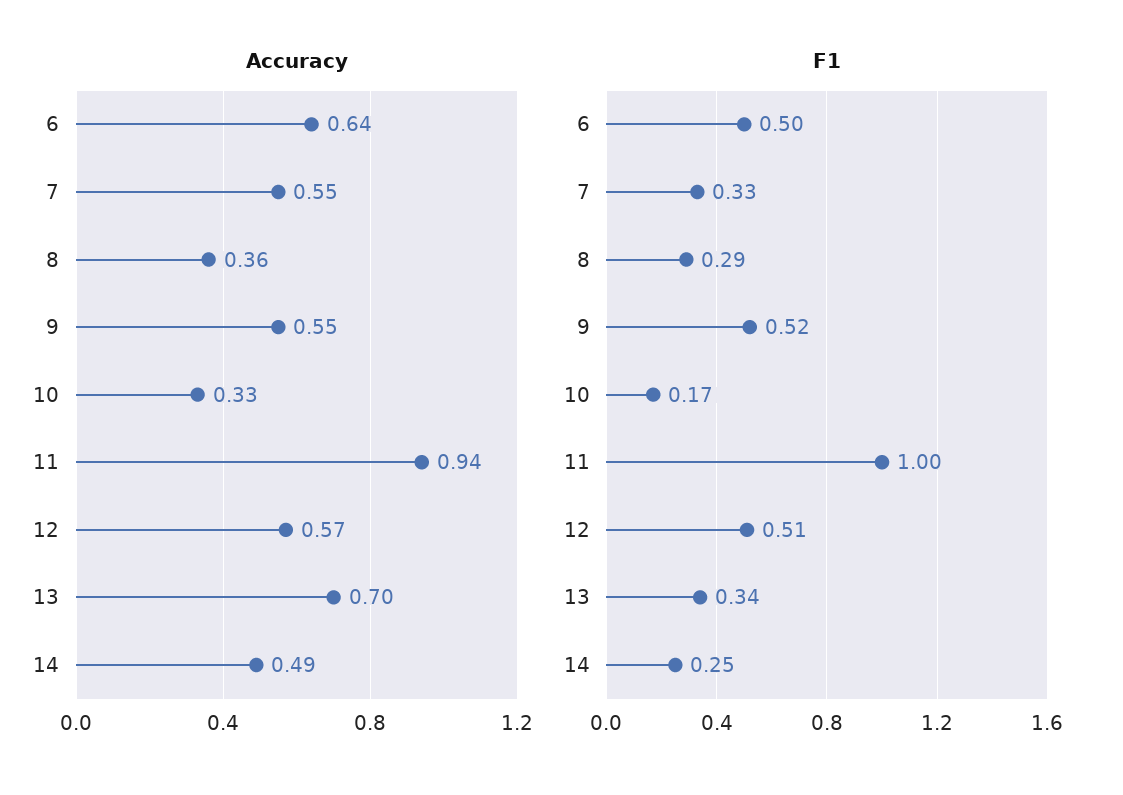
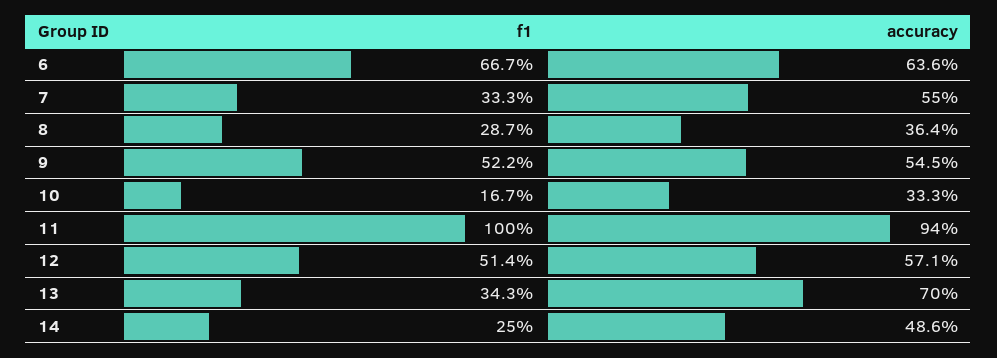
  {
    "Accuracy": {
      "6": 0.636,
      "7": 0.55,
      "8": 0.364,
      "9": 0.545,
      "10": 0.333,
      "11": 0.94,
      "12": 0.571,
      "13": 0.7,
      "14": 0.486
    },
    "F1": {
-     "6": 0.5,
+     "6": 0.667,
      "7": 0.333,
      "8": 0.287,
      "9": 0.522,
      "10": 0.167,
      "11": 1,
      "12": 0.514,
      "13": 0.343,
      "14": 0.25
    }
  }

